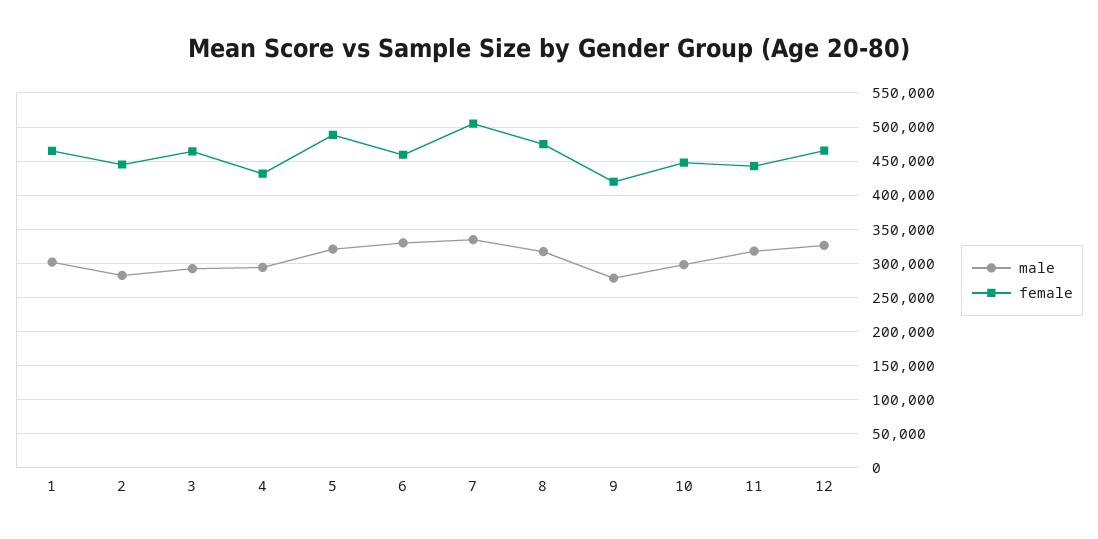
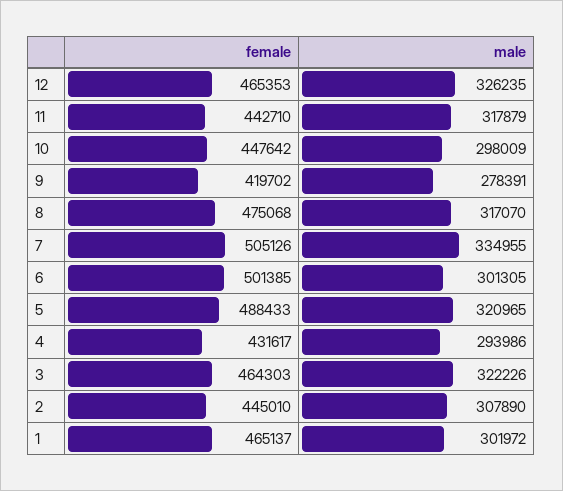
  {
    "male": {
      "1": 301972,
-     "2": 280000,
+     "2": 307890,
-     "3": 290000,
+     "3": 322226,
      "4": 293986,
      "5": 320965,
-     "6": 330000,
+     "6": 301305,
      "7": 334955,
      "8": 317070,
      "9": 278391,
      "10": 298009,
      "11": 317879,
      "12": 326235
    },
    "female": {
      "1": 465137,
      "2": 445010,
      "3": 464303,
      "4": 431617,
      "5": 488433,
-     "6": 460000,
+     "6": 501385,
      "7": 505126,
      "8": 475068,
      "9": 419702,
      "10": 447642,
      "11": 442710,
      "12": 465353
    }
  }

